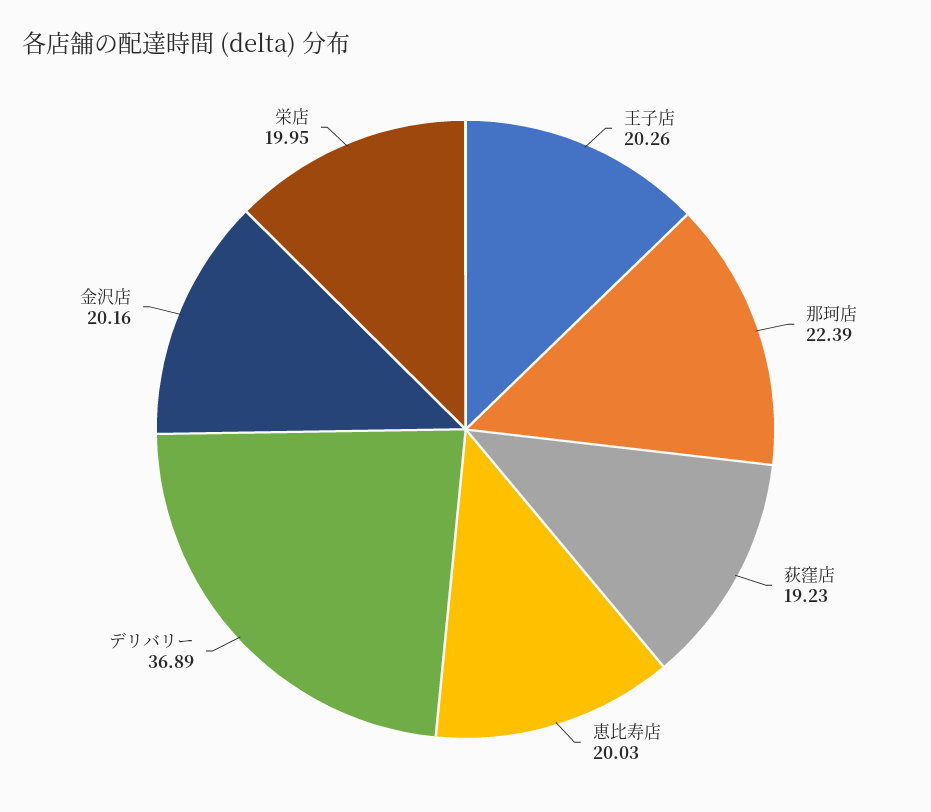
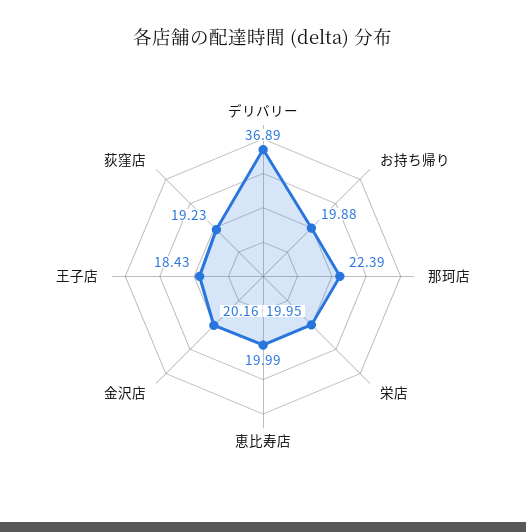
  {
-   "王子店": 20.26,
+   "王子店": 18.43,
    "那珂店": 22.39,
    "荻窪店": 19.23,
-   "恵比寿店": 20.03,
+   "恵比寿店": 19.99,
    "デリバリー": 36.89,
    "金沢店": 20.16,
-   "栄店": 19.95
+   "栄店": 19.95,
+   "お持ち帰り": 19.88
  }

